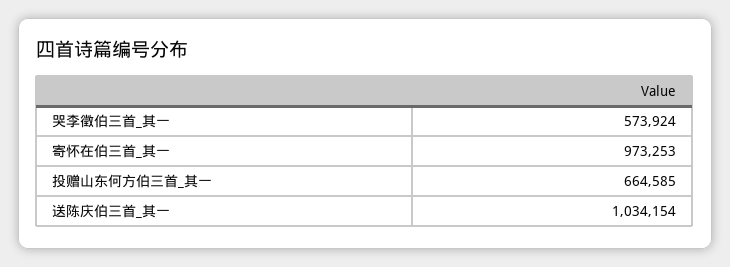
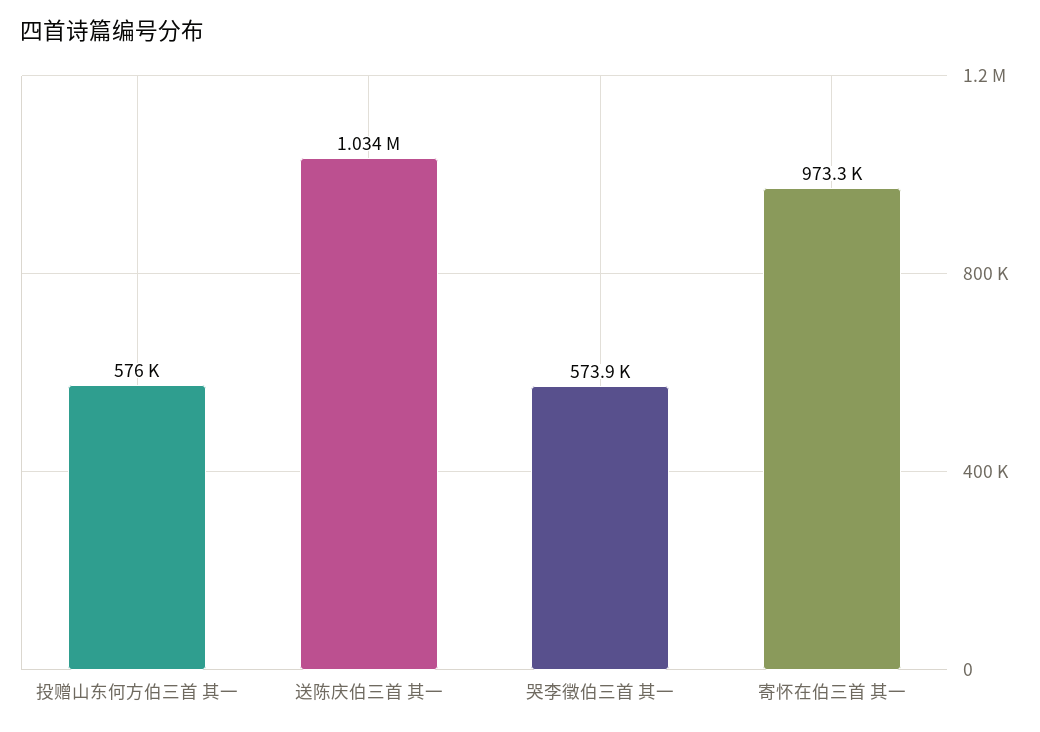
  {
    "哭李徵伯三首_其一": 573924,
    "寄怀在伯三首_其一": 973253,
-   "投赠山东何方伯三首_其一": 664585,
+   "投赠山东何方伯三首_其一": 576000,
    "送陈庆伯三首_其一": 1034154
  }

